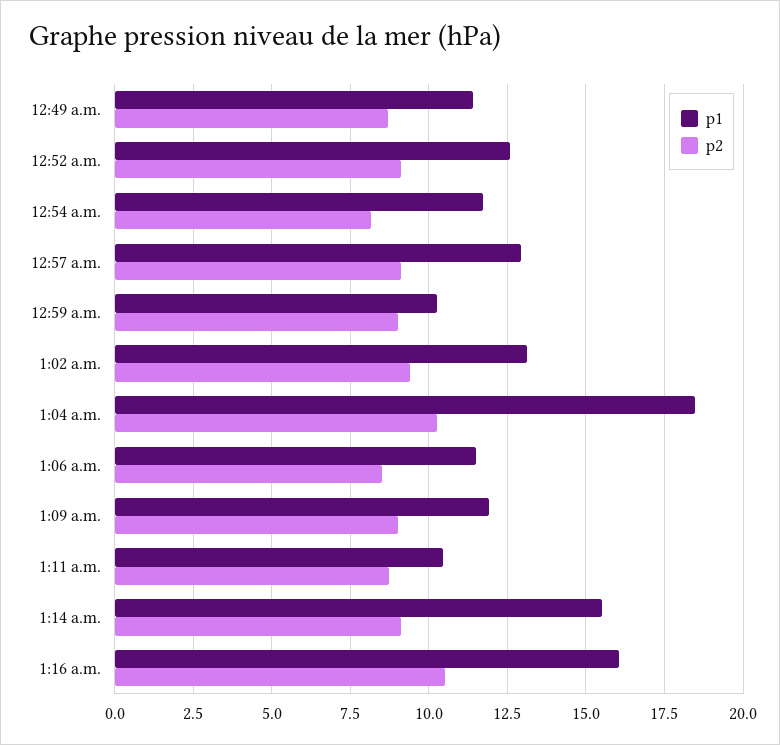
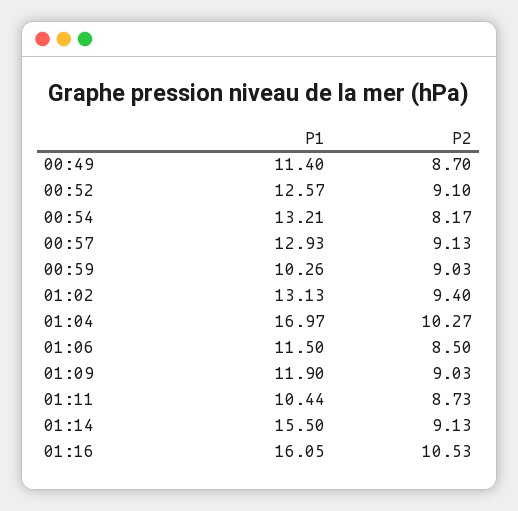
  {
    "p1": {
      "12:49 a.m.": 11.4,
      "12:52 a.m.": 12.57,
-     "12:54 a.m.": 11.75,
+     "12:54 a.m.": 13.21,
      "12:57 a.m.": 12.93,
      "12:59 a.m.": 10.26,
      "1:02 a.m.": 13.13,
-     "1:04 a.m.": 18.5,
+     "1:04 a.m.": 16.97,
      "1:06 a.m.": 11.5,
      "1:09 a.m.": 11.9,
      "1:11 a.m.": 10.44,
      "1:14 a.m.": 15.5,
      "1:16 a.m.": 16.05
    },
    "p2": {
      "12:49 a.m.": 8.7,
      "12:52 a.m.": 9.1,
      "12:54 a.m.": 8.17,
      "12:57 a.m.": 9.13,
      "12:59 a.m.": 9.03,
      "1:02 a.m.": 9.4,
      "1:04 a.m.": 10.27,
      "1:06 a.m.": 8.5,
      "1:09 a.m.": 9.03,
      "1:11 a.m.": 8.73,
      "1:14 a.m.": 9.13,
      "1:16 a.m.": 10.53
    }
  }

